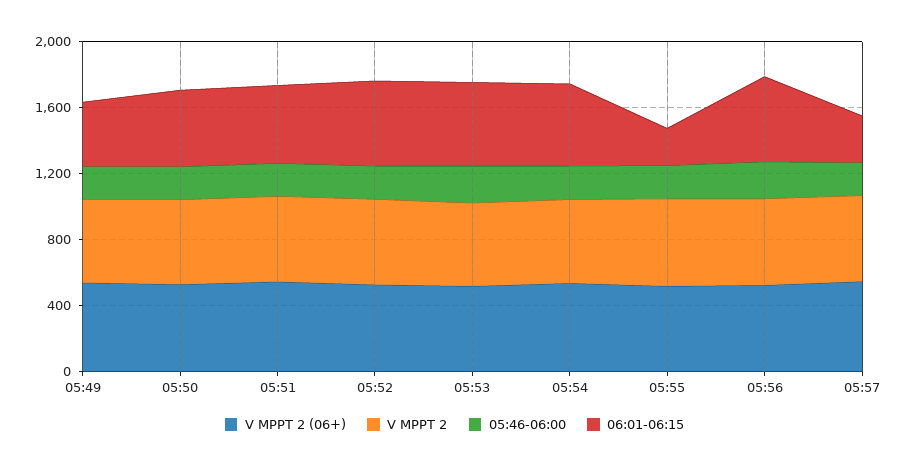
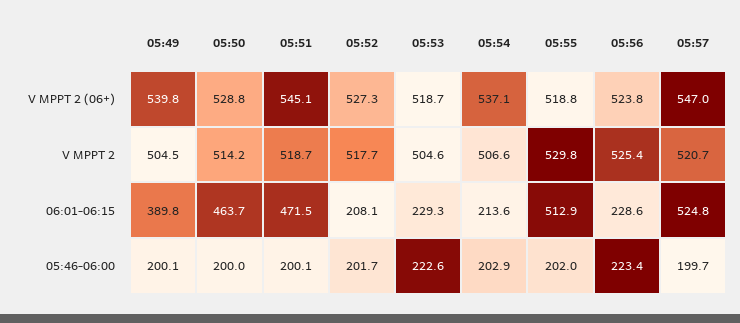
  {
    "V MPPT 2 (06+)": {
      "05:49": 539.8,
      "05:50": 528.8,
      "05:51": 545.1,
      "05:52": 527.3,
      "05:53": 518.7,
      "05:54": 537.1,
      "05:55": 518.8,
      "05:56": 523.8,
      "05:57": 547
    },
    "V MPPT 2": {
      "05:49": 504.5,
      "05:50": 514.2,
      "05:51": 518.7,
      "05:52": 517.7,
      "05:53": 504.6,
      "05:54": 506.6,
      "05:55": 529.8,
      "05:56": 525.4,
      "05:57": 520.7
    },
    "05:46-06:00": {
      "05:49": 200.1,
      "05:50": 200,
      "05:51": 200.1,
      "05:52": 201.7,
      "05:53": 222.6,
      "05:54": 202.9,
      "05:55": 202,
      "05:56": 223.4,
      "05:57": 199.7
    },
    "06:01-06:15": {
      "05:49": 389.8,
      "05:50": 463.7,
      "05:51": 471.5,
-     "05:52": 500,
+     "05:52": 208.1,
-     "05:53": 500,
+     "05:53": 229.3,
-     "05:54": 500,
+     "05:54": 213.6,
-     "05:55": 200,
+     "05:55": 512.9,
-     "05:56": 500,
+     "05:56": 228.6,
-     "05:57": 300
+     "05:57": 524.8
    }
  }

